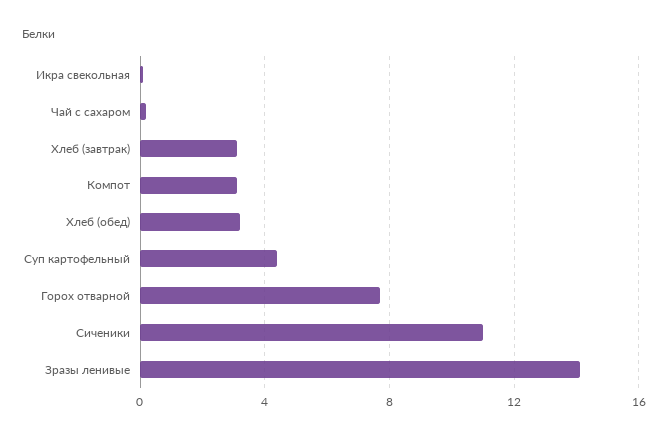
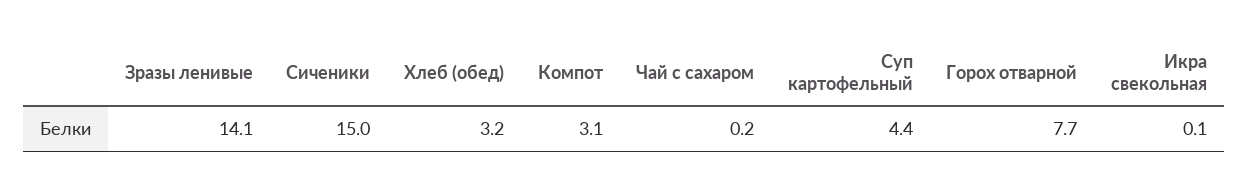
  {
    "Икра свекольная": 0.1,
    "Чай с сахаром": 0.2,
-   "Хлеб (завтрак)": 3,
    "Компот": 3.1,
    "Хлеб (обед)": 3.2,
    "Суп картофельный": 4.4,
    "Горох отварной": 7.7,
-   "Сиченики": 11,
+   "Сиченики": 15,
    "Зразы ленивые": 14.1
  }

